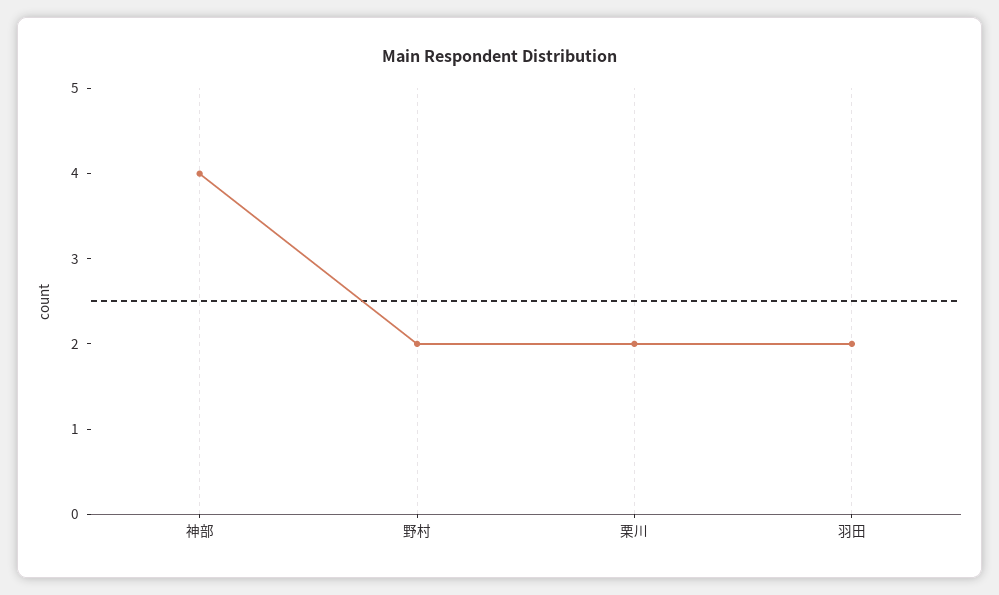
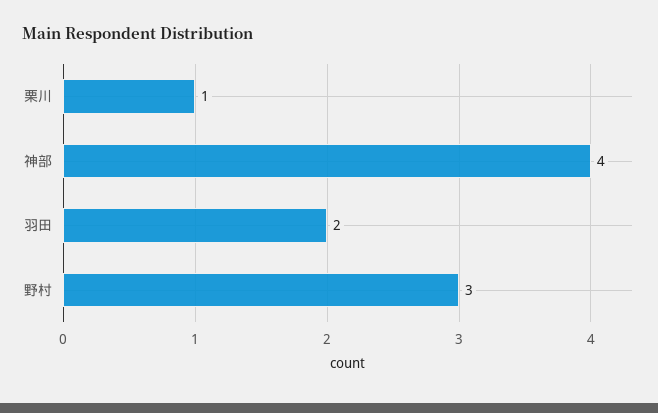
  {
    "神部": 4,
-   "野村": 2,
+   "野村": 3,
-   "栗川": 2,
+   "栗川": 1,
    "羽田": 2
  }

